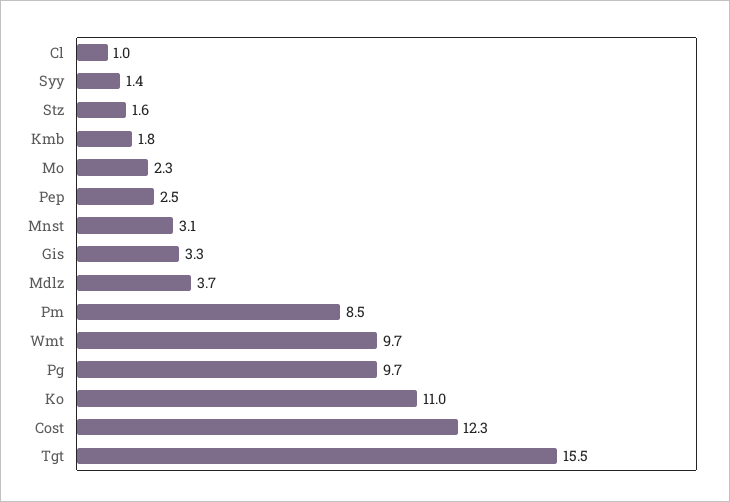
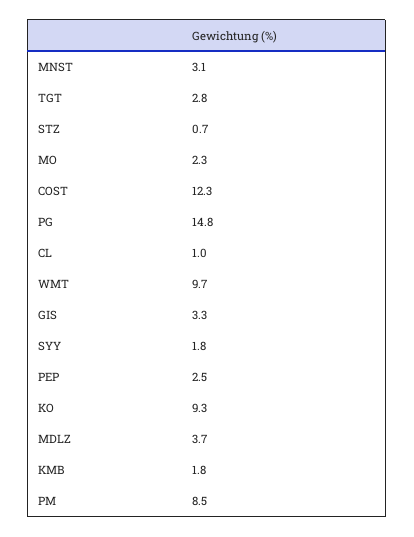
  {
    "Cl": 1,
-   "Syy": 1.4,
+   "Syy": 1.8,
-   "Stz": 1.6,
+   "Stz": 0.7,
    "Kmb": 1.8,
    "Mo": 2.3,
    "Pep": 2.5,
    "Mnst": 3.1,
    "Gis": 3.3,
    "Mdlz": 3.7,
    "Pm": 8.5,
    "Wmt": 9.7,
-   "Pg": 9.7,
+   "Pg": 14.8,
-   "Ko": 11,
+   "Ko": 9.3,
    "Cost": 12.3,
-   "Tgt": 15.5
+   "Tgt": 2.8
  }

